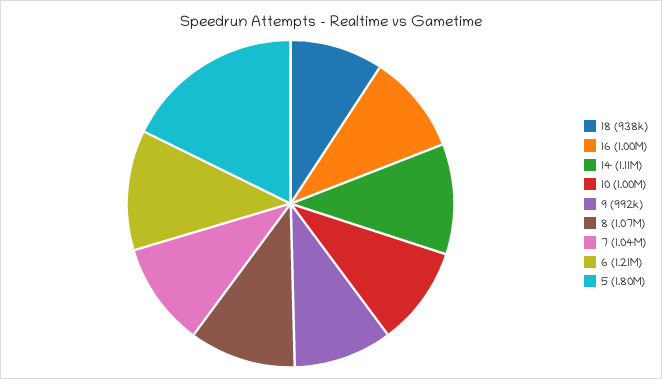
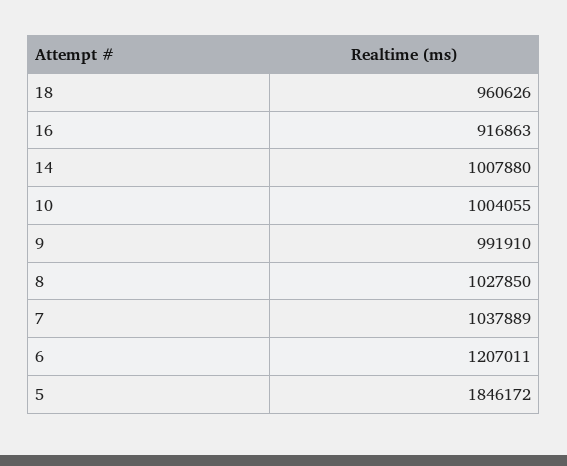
  {
-   "18": 938000,
+   "18": 960626,
-   "16": 1000000,
+   "16": 916863,
-   "14": 1110000,
+   "14": 1007880,
    "10": 1004055,
    "9": 991910,
-   "8": 1070000,
+   "8": 1027850,
    "7": 1037889,
    "6": 1207011,
-   "5": 1800000
+   "5": 1846172
  }

